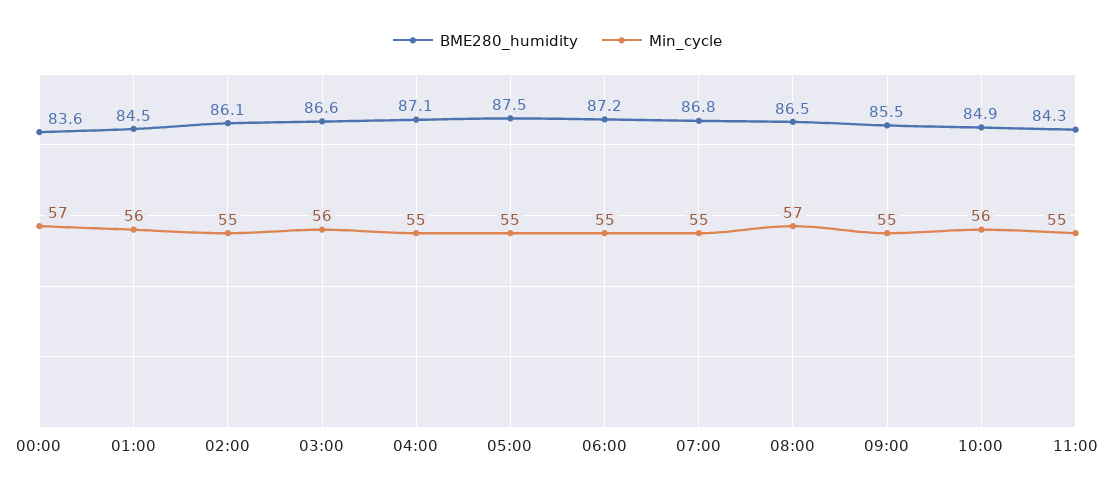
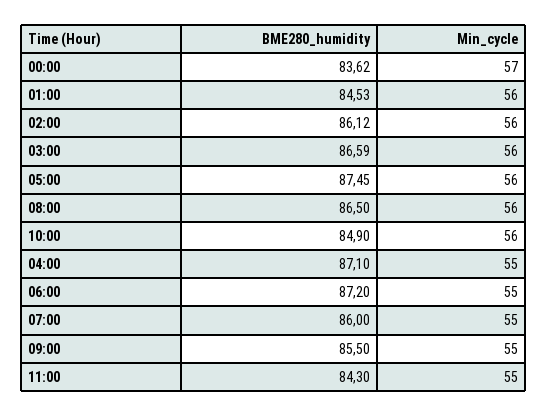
  {
    "BME280_humidity": {
      "00:00": 83.62,
      "01:00": 84.53,
      "02:00": 86.12,
      "03:00": 86.59,
      "04:00": 87.1,
      "05:00": 87.45,
      "06:00": 87.2,
-     "07:00": 86.8,
+     "07:00": 86,
      "08:00": 86.5,
      "09:00": 85.5,
      "10:00": 84.9,
      "11:00": 84.3
    },
    "Min_cycle": {
      "00:00": 57,
      "01:00": 56,
-     "02:00": 55,
+     "02:00": 56,
      "03:00": 56,
      "04:00": 55,
-     "05:00": 55,
+     "05:00": 56,
      "06:00": 55,
      "07:00": 55,
-     "08:00": 57,
+     "08:00": 56,
      "09:00": 55,
      "10:00": 56,
      "11:00": 55
    }
  }

